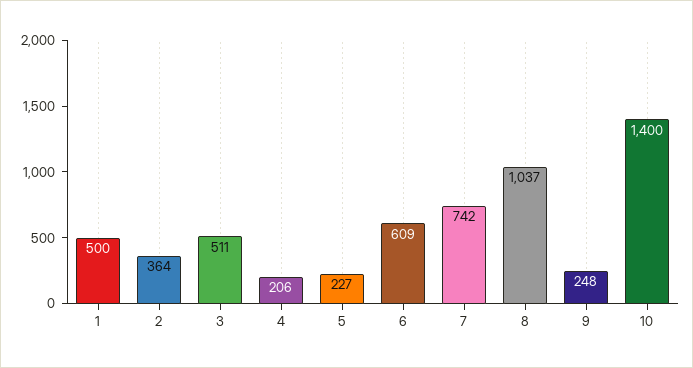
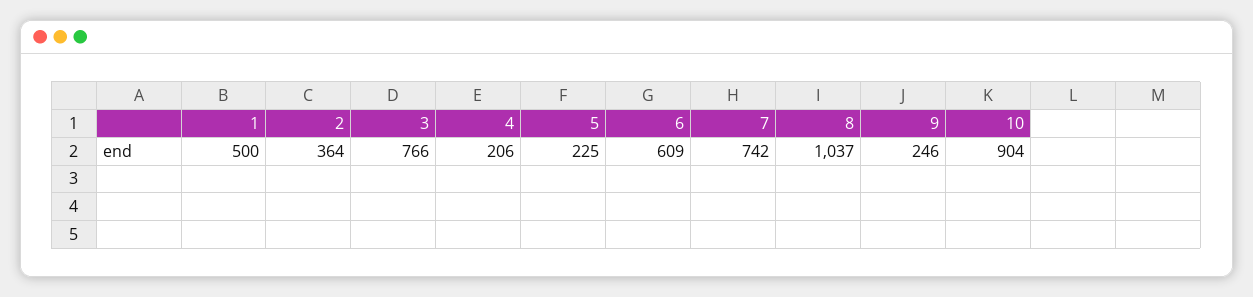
  {
    "1": 500,
    "2": 364,
-   "3": 511,
+   "3": 766,
    "4": 206,
-   "5": 227,
+   "5": 225,
    "6": 609,
    "7": 742,
    "8": 1037,
-   "9": 248,
+   "9": 246,
-   "10": 1400
+   "10": 904
  }

